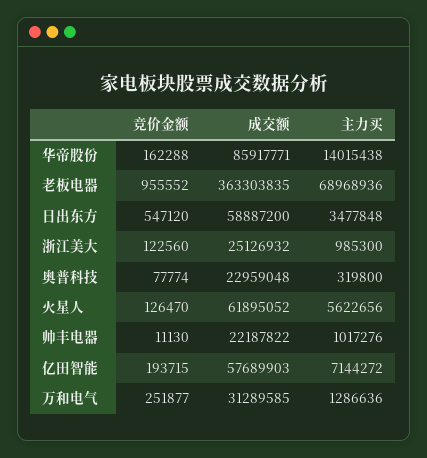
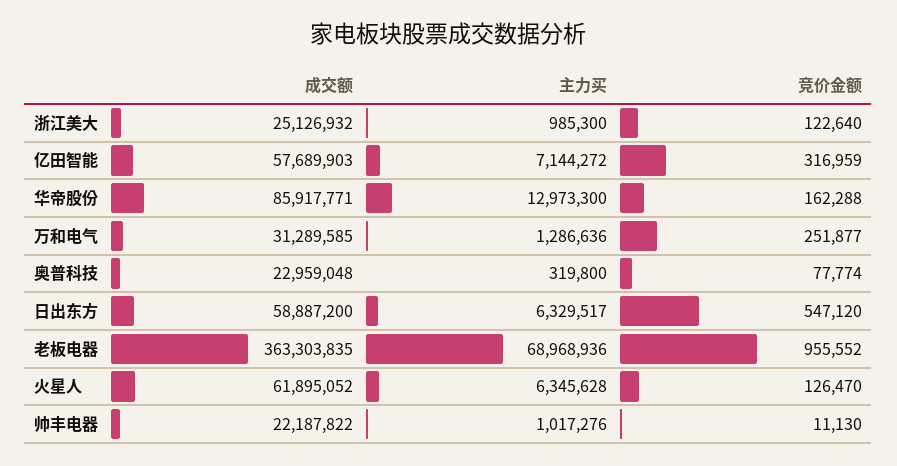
  {
    "竞价金额": {
      "华帝股份": 162288,
      "老板电器": 955552,
      "日出东方": 547120,
-     "浙江美大": 122560,
+     "浙江美大": 122640,
      "奥普科技": 77774,
      "火星人": 126470,
      "帅丰电器": 11130,
-     "亿田智能": 193715,
+     "亿田智能": 316959,
      "万和电气": 251877
    },
    "成交额": {
      "华帝股份": 85917771,
      "老板电器": 363303835,
      "日出东方": 58887200,
      "浙江美大": 25126932,
      "奥普科技": 22959048,
      "火星人": 61895052,
      "帅丰电器": 22187822,
      "亿田智能": 57689903,
      "万和电气": 31289585
    },
    "主力买": {
-     "华帝股份": 14015438,
+     "华帝股份": 12973300,
      "老板电器": 68968936,
-     "日出东方": 3477848,
+     "日出东方": 6329517,
      "浙江美大": 985300,
      "奥普科技": 319800,
-     "火星人": 5622656,
+     "火星人": 6345628,
      "帅丰电器": 1017276,
      "亿田智能": 7144272,
      "万和电气": 1286636
    }
  }

